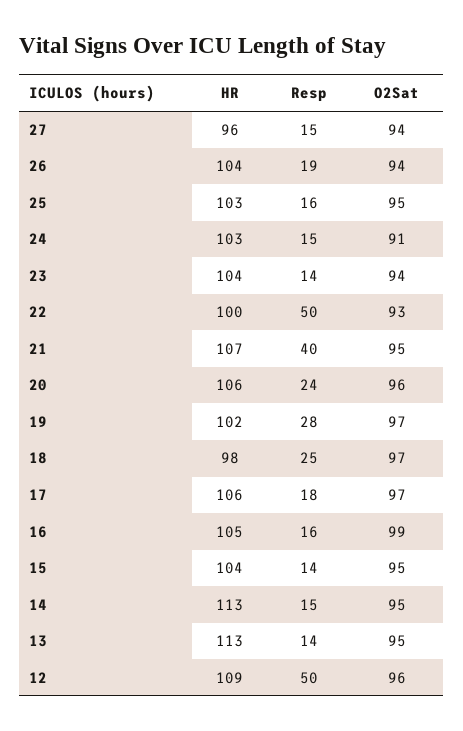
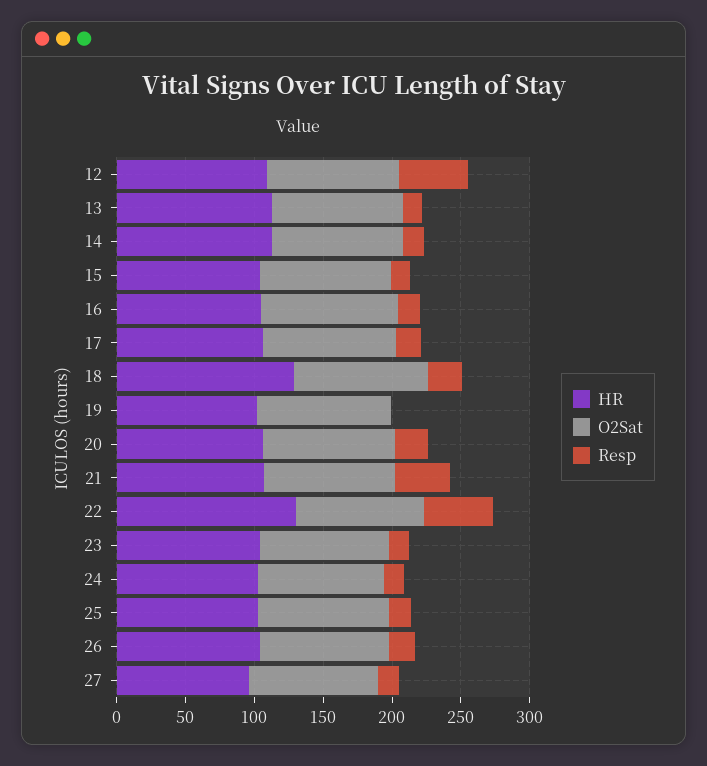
  {
    "HR": {
      "27": 96,
      "26": 104,
      "25": 103,
      "24": 103,
      "23": 104,
-     "22": 100,
+     "22": 130,
      "21": 107,
      "20": 106,
      "19": 102,
-     "18": 98,
+     "18": 130,
      "17": 106,
      "16": 105,
      "15": 104,
      "14": 113,
      "13": 113,
      "12": 109
    },
    "Resp": {
      "27": 15,
      "26": 19,
      "25": 16,
      "24": 15,
      "23": 14,
      "22": 50,
      "21": 40,
      "20": 24,
-     "19": 28,
+     "19": 0,
      "18": 25,
      "17": 18,
      "16": 16,
      "15": 14,
      "14": 15,
      "13": 14,
      "12": 50
    },
    "O2Sat": {
      "27": 94,
      "26": 94,
      "25": 95,
      "24": 91,
      "23": 94,
      "22": 93,
      "21": 95,
      "20": 96,
      "19": 97,
      "18": 97,
      "17": 97,
      "16": 99,
      "15": 95,
      "14": 95,
      "13": 95,
      "12": 96
    }
  }

